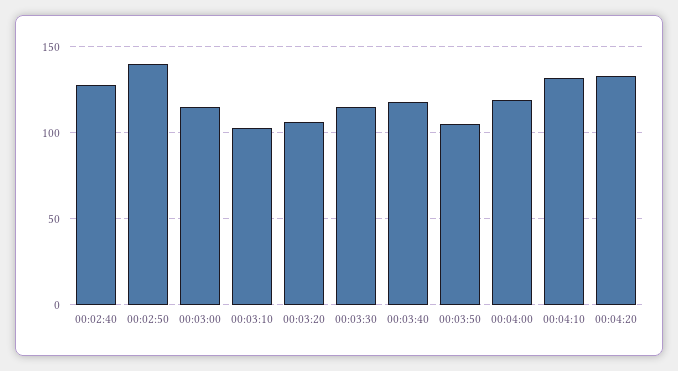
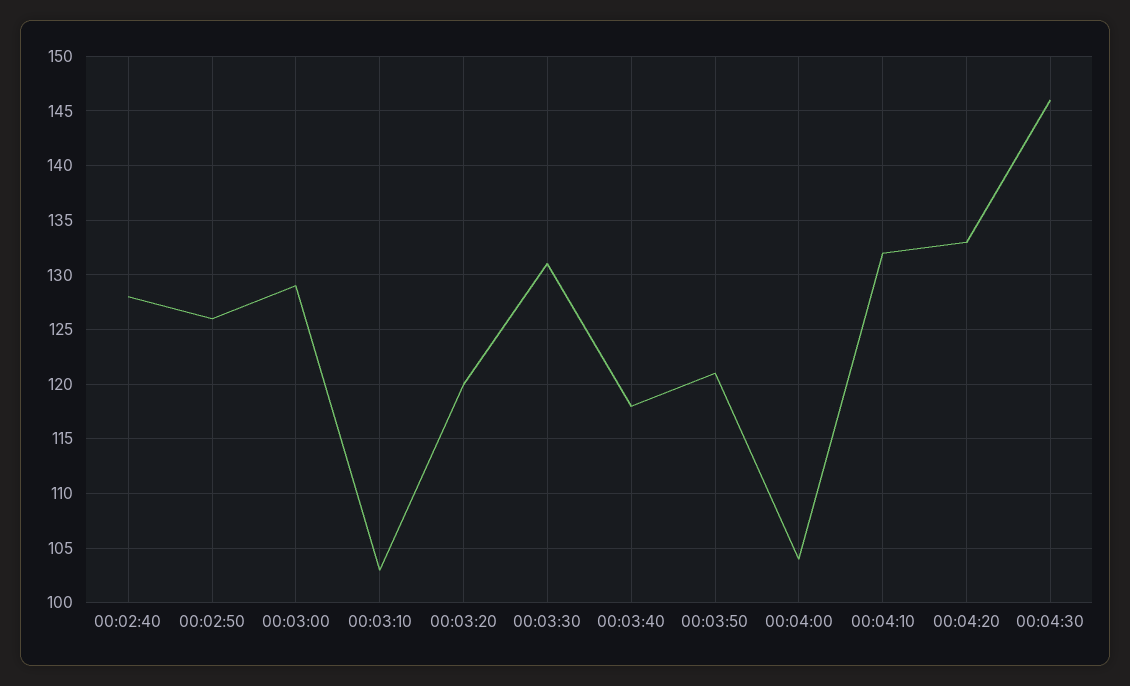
  {
    "00:02:40": 128,
-   "00:02:50": 140,
+   "00:02:50": 126,
-   "00:03:00": 115,
+   "00:03:00": 129,
    "00:03:10": 103,
-   "00:03:20": 105,
+   "00:03:20": 120,
-   "00:03:30": 115,
+   "00:03:30": 131,
    "00:03:40": 118,
-   "00:03:50": 105,
+   "00:03:50": 121,
-   "00:04:00": 120,
+   "00:04:00": 104,
    "00:04:10": 132,
-   "00:04:20": 133
+   "00:04:20": 133,
+   "00:04:30": 146
  }

